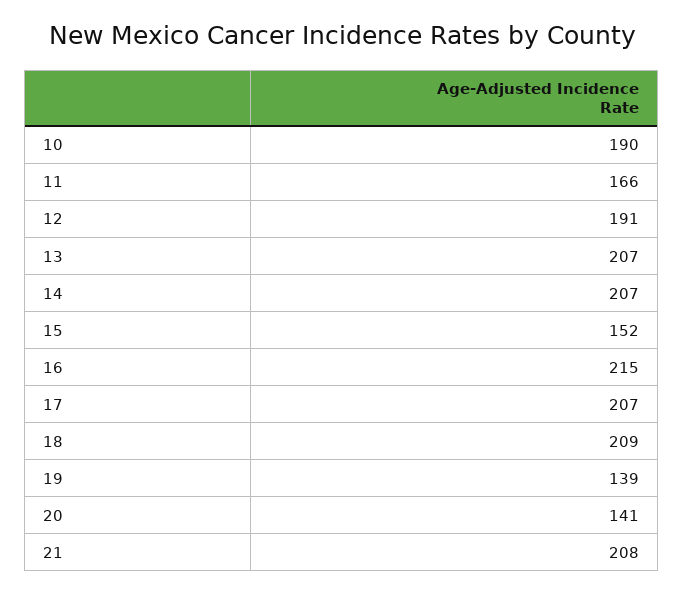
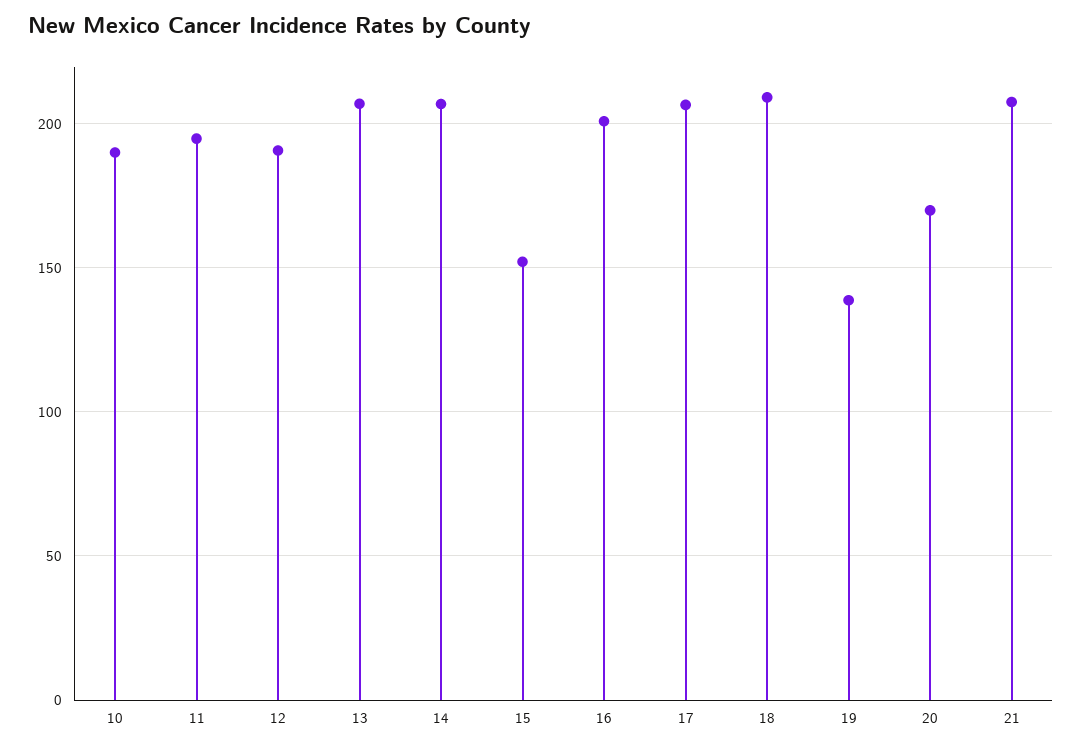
  {
    "10": 190,
-   "11": 166,
+   "11": 195,
    "12": 191,
    "13": 207,
    "14": 207,
    "15": 152,
-   "16": 215,
+   "16": 200,
    "17": 207,
    "18": 209,
    "19": 139,
-   "20": 141,
+   "20": 170,
    "21": 208
  }

